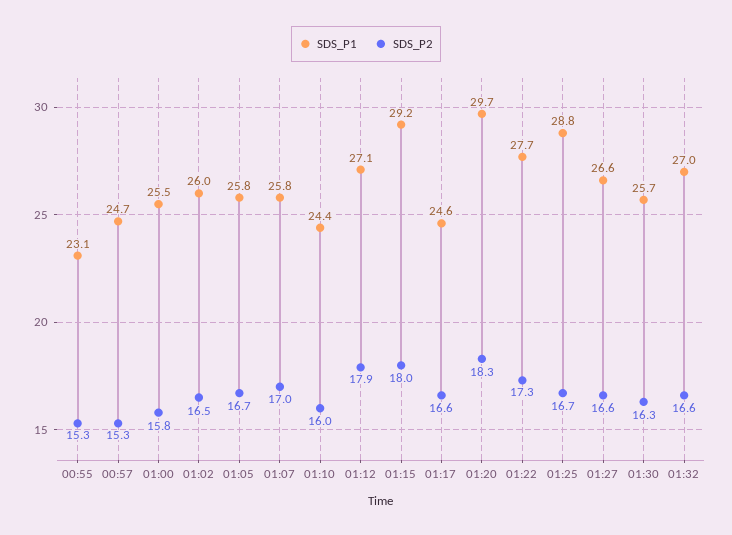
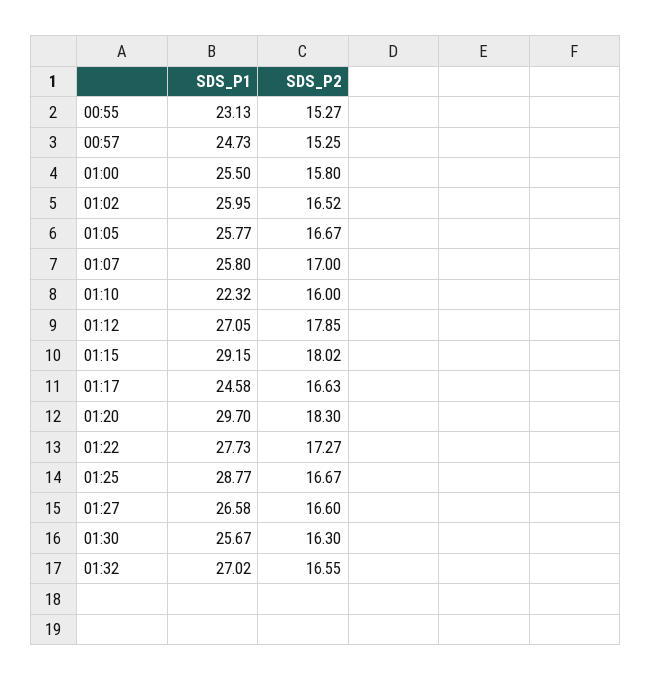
  {
    "SDS_P1": {
      "00:55": 23.13,
      "00:57": 24.73,
      "01:00": 25.5,
      "01:02": 25.95,
      "01:05": 25.77,
      "01:07": 25.8,
-     "01:10": 24.4,
+     "01:10": 22.32,
      "01:12": 27.05,
      "01:15": 29.15,
      "01:17": 24.58,
      "01:20": 29.7,
      "01:22": 27.73,
      "01:25": 28.77,
      "01:27": 26.58,
      "01:30": 25.67,
      "01:32": 27.02
    },
    "SDS_P2": {
      "00:55": 15.27,
      "00:57": 15.25,
      "01:00": 15.8,
      "01:02": 16.52,
      "01:05": 16.67,
      "01:07": 17,
      "01:10": 16,
      "01:12": 17.85,
      "01:15": 18.02,
      "01:17": 16.63,
      "01:20": 18.3,
      "01:22": 17.27,
      "01:25": 16.67,
      "01:27": 16.6,
      "01:30": 16.3,
      "01:32": 16.55
    }
  }

